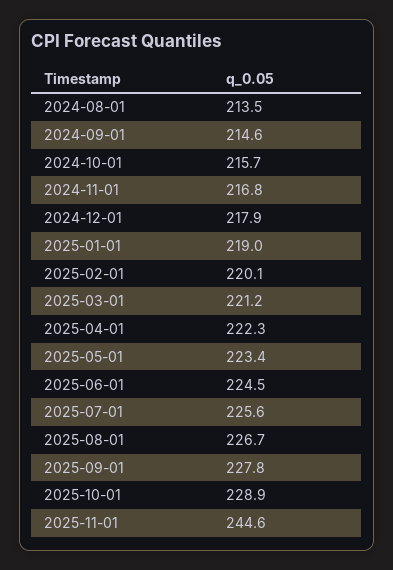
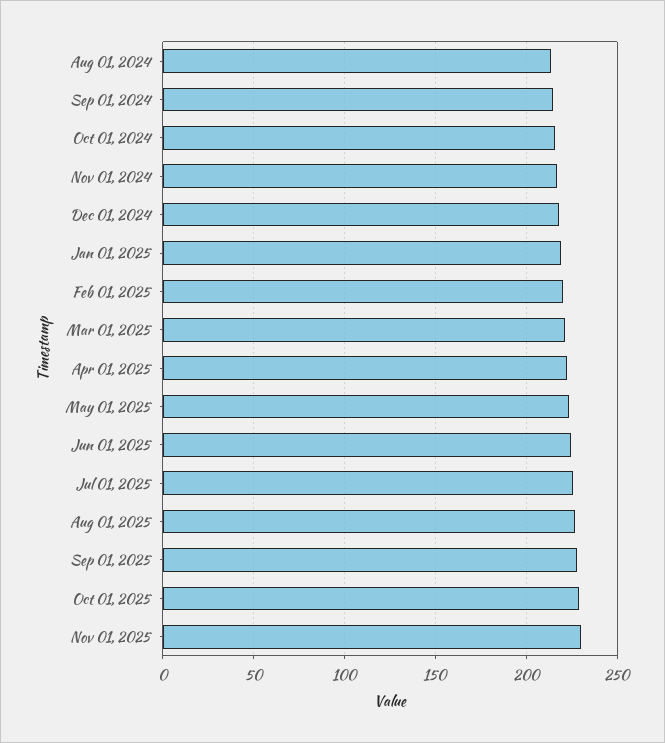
  {
    "2024-08-01": 213.5,
    "2024-09-01": 214.6,
    "2024-10-01": 215.7,
    "2024-11-01": 216.8,
    "2024-12-01": 217.9,
    "2025-01-01": 219,
    "2025-02-01": 220.1,
    "2025-03-01": 221.2,
    "2025-04-01": 222.3,
    "2025-05-01": 223.4,
    "2025-06-01": 224.5,
    "2025-07-01": 225.6,
    "2025-08-01": 226.7,
    "2025-09-01": 227.8,
    "2025-10-01": 228.9,
-   "2025-11-01": 244.6
+   "2025-11-01": 230
  }

